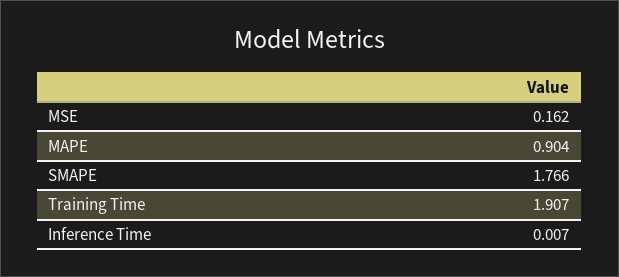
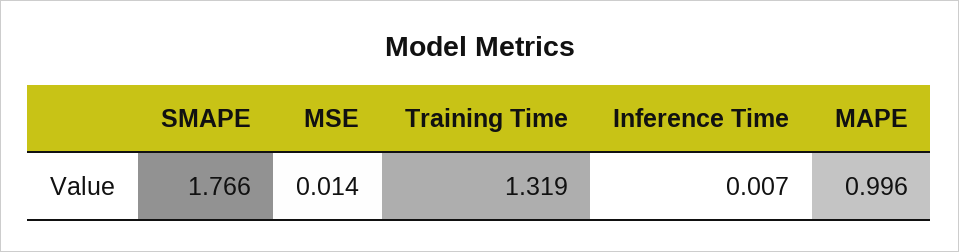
  {
-   "MSE": 0.162,
+   "MSE": 0.014,
-   "MAPE": 0.904,
+   "MAPE": 0.996,
    "SMAPE": 1.766,
-   "Training Time": 1.907,
+   "Training Time": 1.319,
    "Inference Time": 0.007
  }

